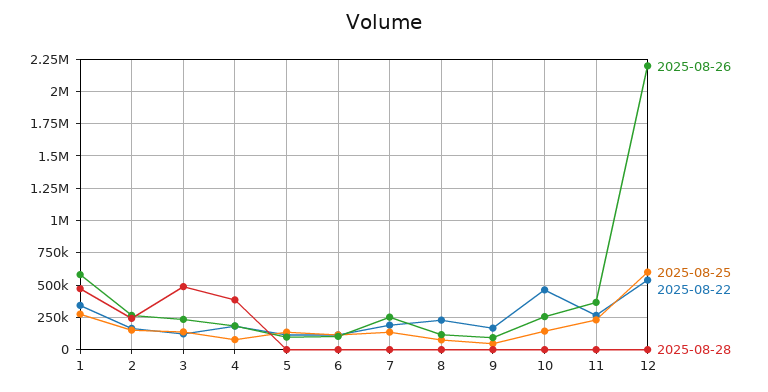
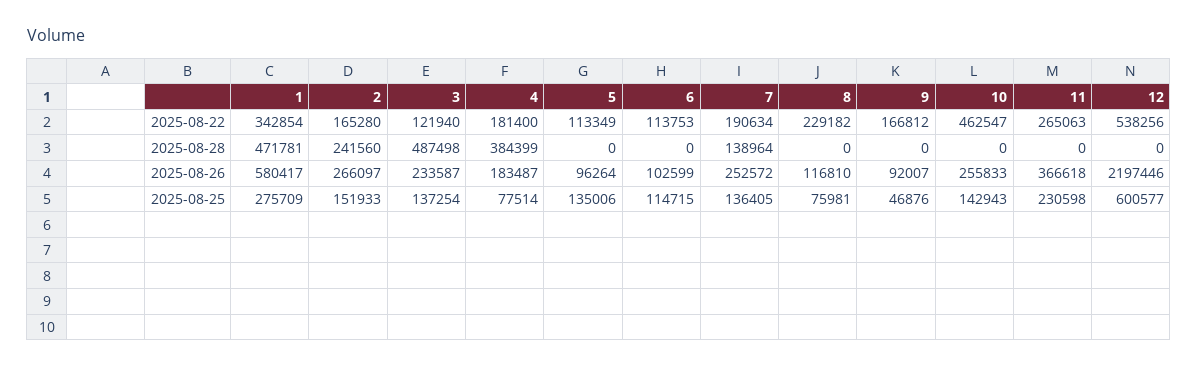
  {
    "2025-08-26": {
      "1": 580417,
      "2": 266097,
      "3": 233587,
      "4": 183487,
      "5": 96264,
      "6": 102599,
      "7": 252572,
      "8": 116810,
      "9": 92007,
      "10": 255833,
      "11": 366618,
      "12": 2197446
    },
    "2025-08-25": {
      "1": 275709,
      "2": 151933,
      "3": 137254,
      "4": 77514,
      "5": 135006,
      "6": 114715,
      "7": 136405,
      "8": 75981,
      "9": 46876,
      "10": 142943,
      "11": 230598,
      "12": 600577
    },
    "2025-08-22": {
      "1": 342854,
      "2": 165280,
      "3": 121940,
      "4": 181400,
      "5": 113349,
      "6": 113753,
      "7": 190634,
      "8": 229182,
      "9": 166812,
      "10": 462547,
      "11": 265063,
      "12": 538256
    },
    "2025-08-28": {
      "1": 471781,
      "2": 241560,
      "3": 487498,
      "4": 384399,
      "5": 0,
      "6": 0,
-     "7": 0,
+     "7": 138964,
      "8": 0,
      "9": 0,
      "10": 0,
      "11": 0,
      "12": 0
    }
  }

